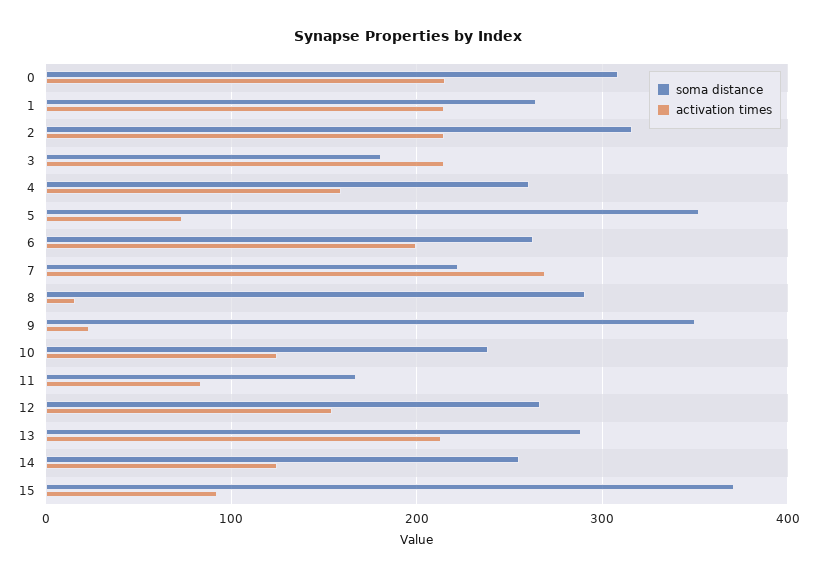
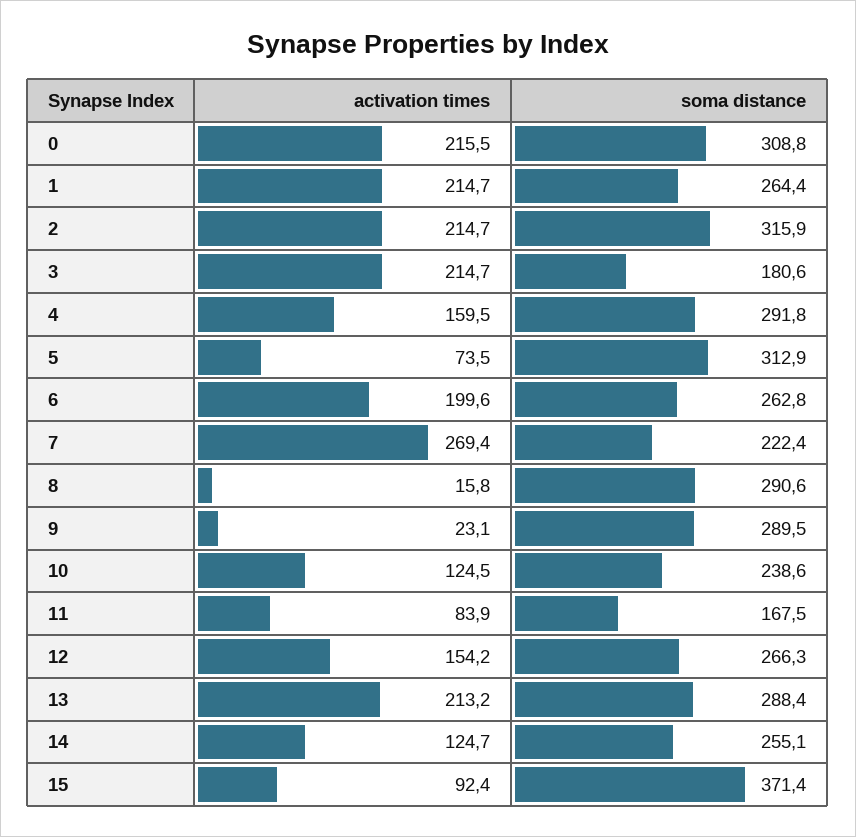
  {
    "soma distance": {
      "0": 308.8,
      "1": 264.4,
      "2": 315.9,
      "3": 180.6,
-     "4": 260,
+     "4": 291.8,
-     "5": 350,
+     "5": 312.9,
      "6": 262.8,
      "7": 222.4,
      "8": 290.6,
-     "9": 350,
+     "9": 289.5,
      "10": 238.6,
      "11": 167.5,
      "12": 266.3,
      "13": 288.4,
      "14": 255.1,
      "15": 371.4
    },
    "activation times": {
      "0": 215.5,
      "1": 214.7,
      "2": 214.7,
      "3": 214.7,
      "4": 159.5,
      "5": 73.5,
      "6": 199.6,
      "7": 269.4,
      "8": 15.8,
      "9": 23.1,
      "10": 124.5,
      "11": 83.9,
      "12": 154.2,
      "13": 213.2,
      "14": 124.7,
      "15": 92.4
    }
  }

